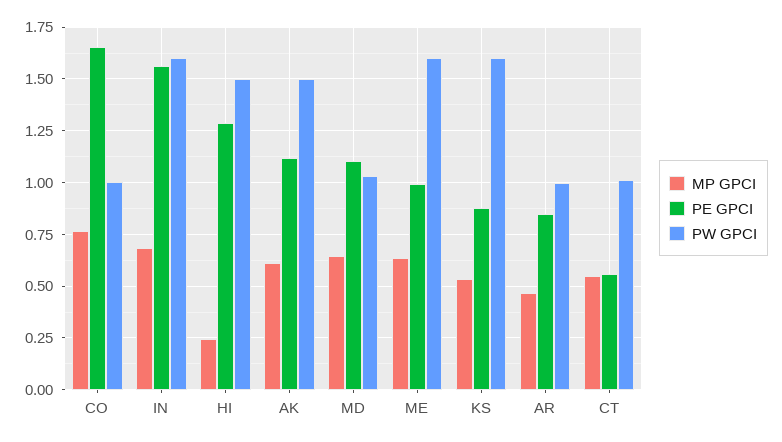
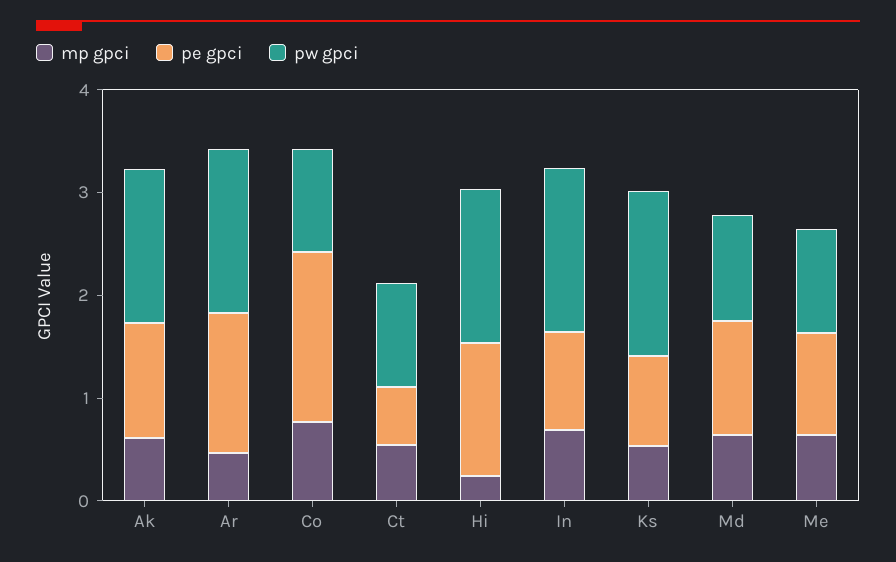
  {
    "MP GPCI": {
      "CO": 0.75,
      "IN": 0.7,
      "HI": 0.25,
      "AK": 0.6,
      "MD": 0.65,
      "ME": 0.65,
      "KS": 0.55,
      "AR": 0.45,
      "CT": 0.55
    },
    "PE GPCI": {
      "CO": 1.65,
-     "IN": 1.55,
+     "IN": 1,
      "HI": 1.3,
      "AK": 1.1,
      "MD": 1.1,
      "ME": 1,
      "KS": 0.9,
-     "AR": 0.85,
+     "AR": 1.4,
      "CT": 0.55
    },
    "PW GPCI": {
      "CO": 1,
      "IN": 1.6,
      "HI": 1.5,
      "AK": 1.5,
      "MD": 1.05,
-     "ME": 1.6,
+     "ME": 1,
      "KS": 1.6,
-     "AR": 1,
+     "AR": 1.6,
      "CT": 1
    }
  }

